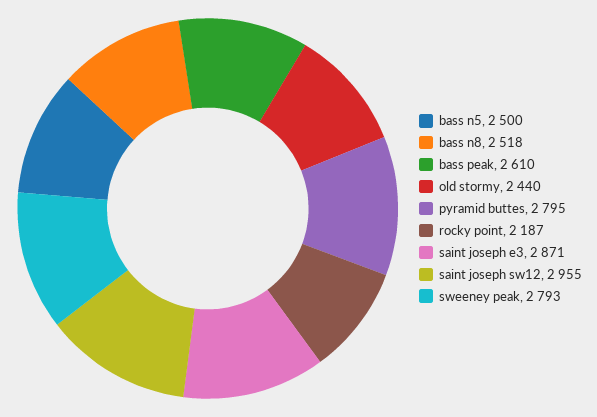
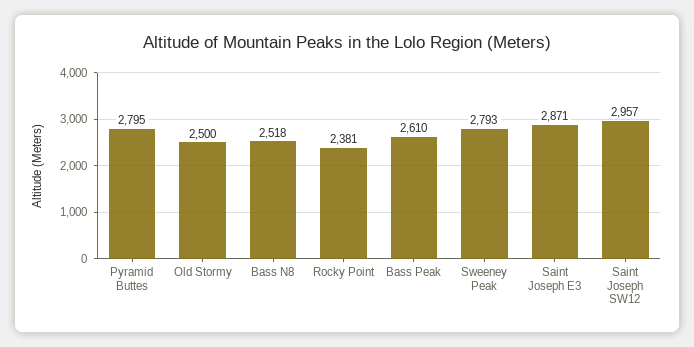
  {
-   "bass n5": 2500,
    "bass n8": 2518,
    "bass peak": 2610,
-   "old stormy": 2440,
+   "old stormy": 2500,
    "pyramid buttes": 2795,
-   "rocky point": 2187,
+   "rocky point": 2381,
    "saint joseph e3": 2871,
-   "saint joseph sw12": 2955,
+   "saint joseph sw12": 2957,
    "sweeney peak": 2793
  }

